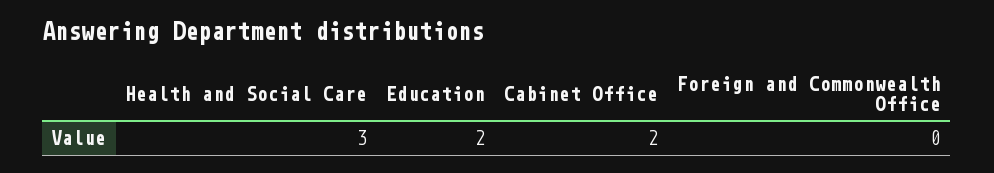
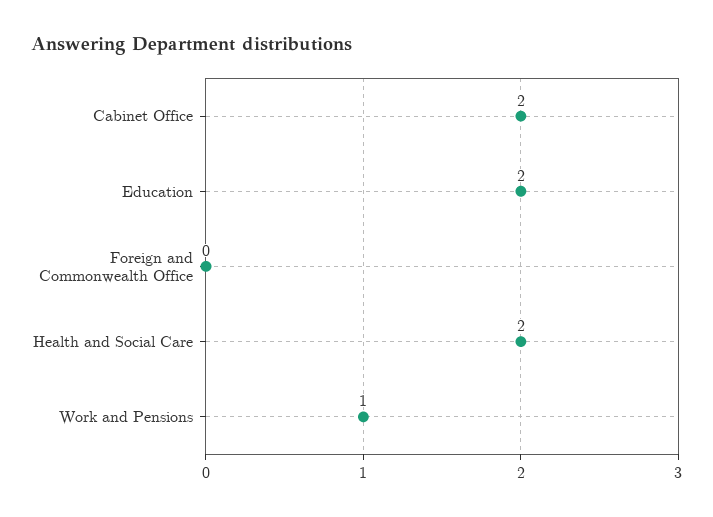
  {
-   "Health and Social Care": 3,
+   "Health and Social Care": 2,
    "Education": 2,
    "Cabinet Office": 2,
-   "Foreign and Commonwealth Office": 0
+   "Foreign and Commonwealth Office": 0,
+   "Work and Pensions": 1
  }

